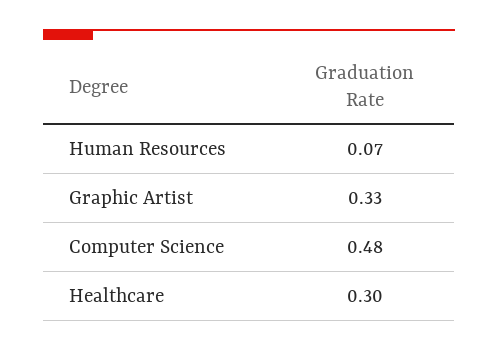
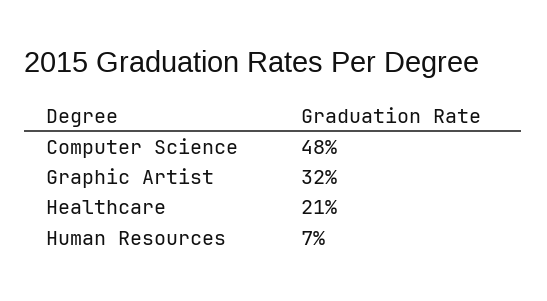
  {
    "Human Resources": 0.07,
-   "Graphic Artist": 0.33,
+   "Graphic Artist": 0.32,
    "Computer Science": 0.48,
-   "Healthcare": 0.3
+   "Healthcare": 0.21
  }

